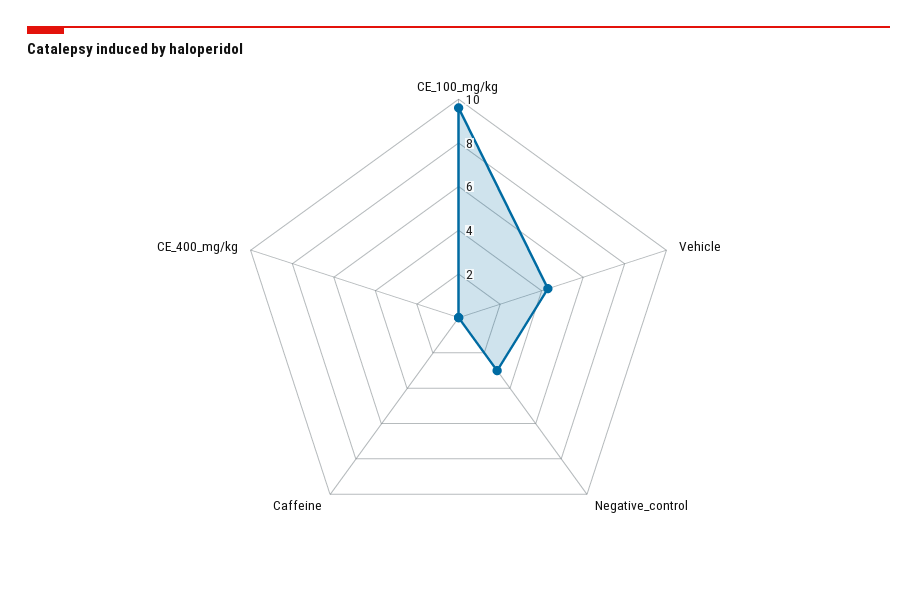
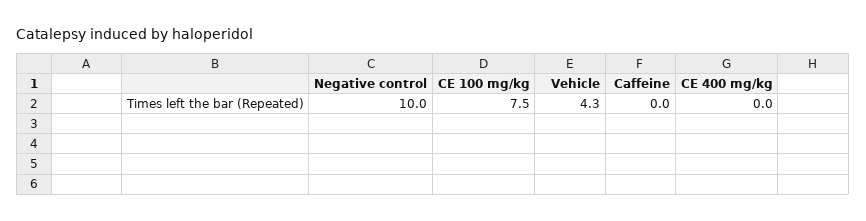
  {
-   "CE_100_mg/kg": 9.5,
+   "CE_100_mg/kg": 7.5,
    "Vehicle": 4.3,
-   "Negative_control": 3,
+   "Negative_control": 10,
    "Caffeine": 0,
    "CE_400_mg/kg": 0
  }

